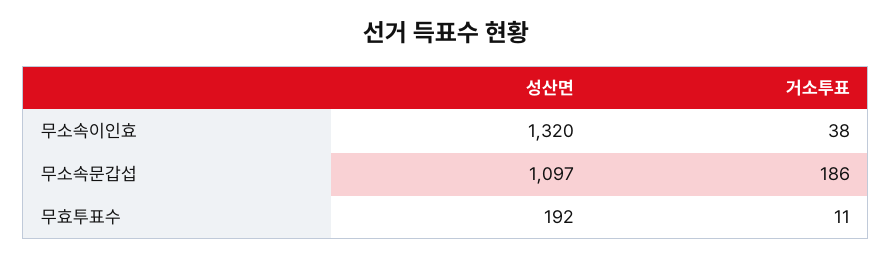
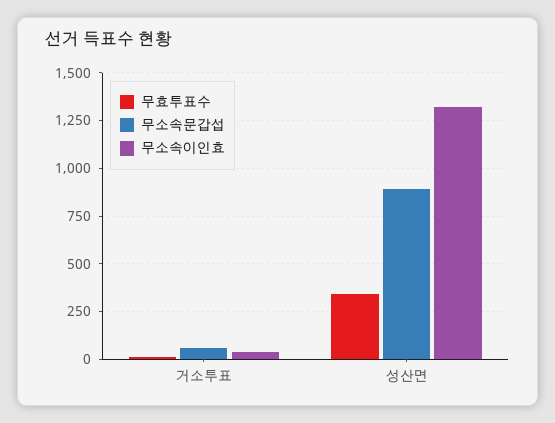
  {
    "무소속이인효": {
      "성산면": 1320,
      "거소투표": 38
    },
    "무소속문갑섭": {
-     "성산면": 1097,
+     "성산면": 900,
-     "거소투표": 186
+     "거소투표": 50
    },
    "무효투표수": {
-     "성산면": 192,
+     "성산면": 350,
      "거소투표": 11
    }
  }

